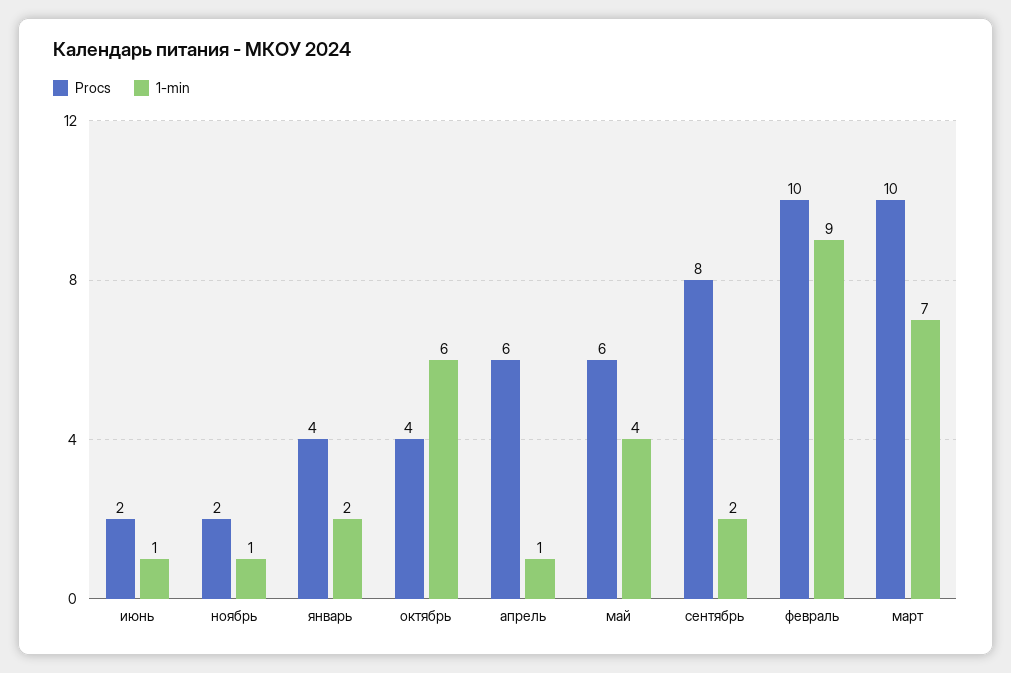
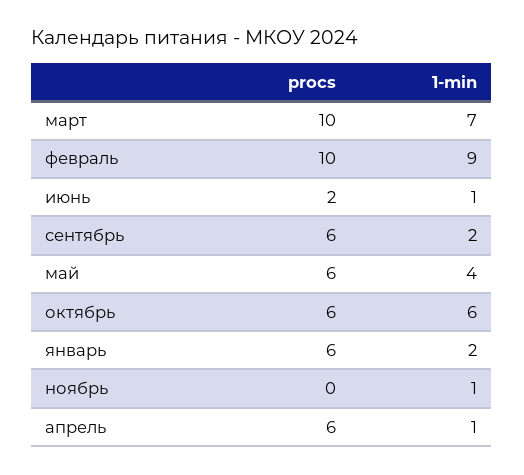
  {
    "Procs": {
      "июнь": 2,
-     "ноябрь": 2,
+     "ноябрь": 0,
-     "январь": 4,
+     "январь": 6,
-     "октябрь": 4,
+     "октябрь": 6,
      "апрель": 6,
      "май": 6,
-     "сентябрь": 8,
+     "сентябрь": 6,
      "февраль": 10,
      "март": 10
    },
    "1-min": {
      "июнь": 1,
      "ноябрь": 1,
      "январь": 2,
      "октябрь": 6,
      "апрель": 1,
      "май": 4,
      "сентябрь": 2,
      "февраль": 9,
      "март": 7
    }
  }

